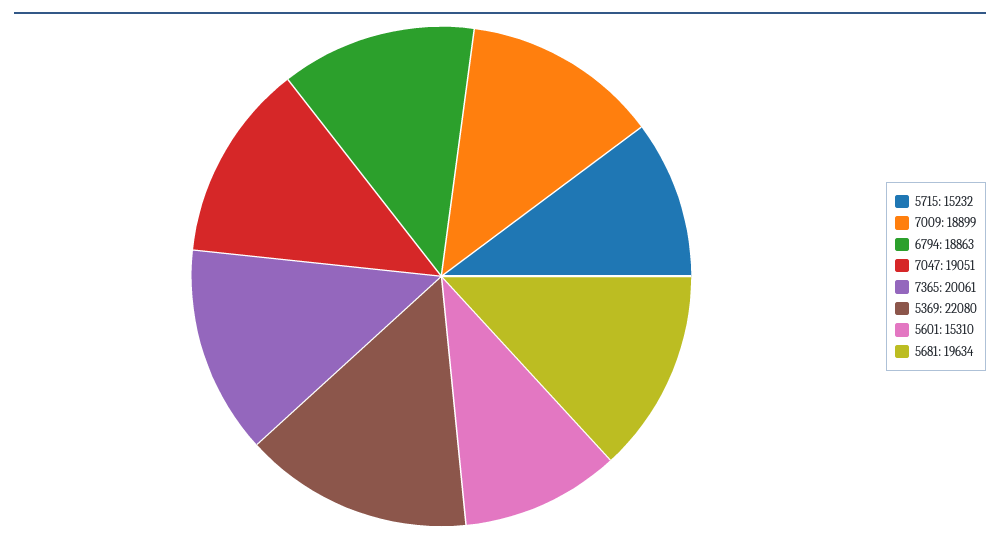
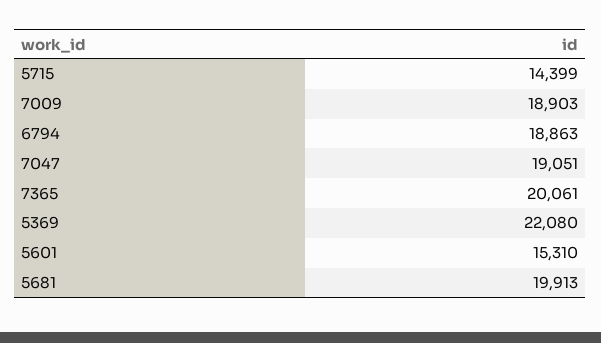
  {
-   "5715": 15232,
+   "5715": 14399,
-   "7009": 18899,
+   "7009": 18903,
    "6794": 18863,
    "7047": 19051,
    "7365": 20061,
    "5369": 22080,
    "5601": 15310,
-   "5681": 19634
+   "5681": 19913
  }

